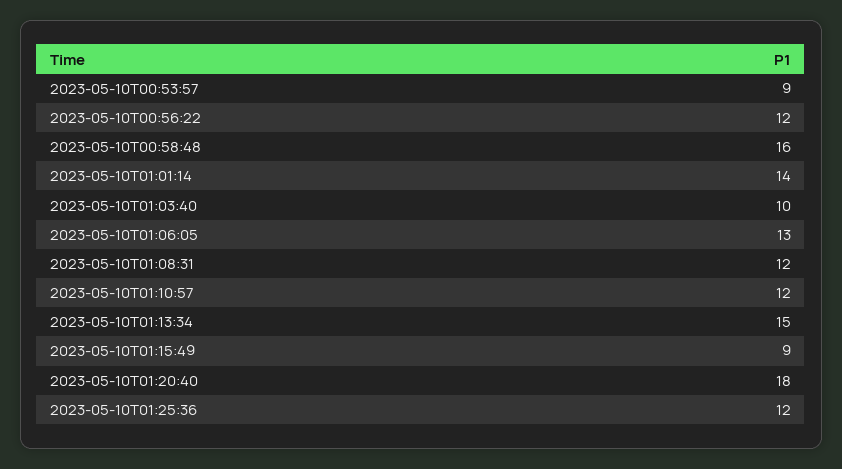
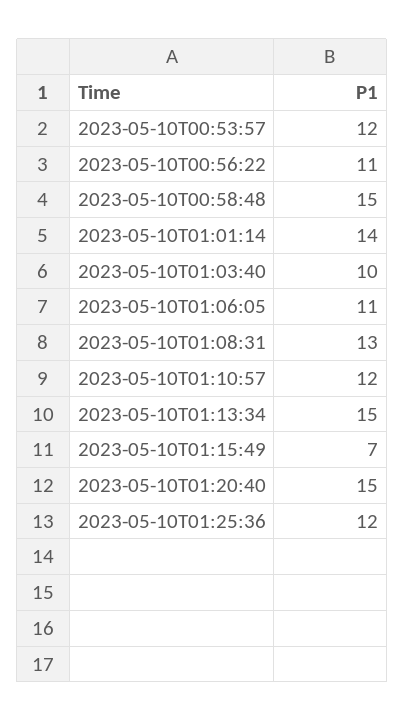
  {
-   "2023-05-10T00:53:57": 9,
+   "2023-05-10T00:53:57": 12,
-   "2023-05-10T00:56:22": 12,
+   "2023-05-10T00:56:22": 11,
-   "2023-05-10T00:58:48": 16,
+   "2023-05-10T00:58:48": 15,
    "2023-05-10T01:01:14": 14,
    "2023-05-10T01:03:40": 10,
-   "2023-05-10T01:06:05": 13,
+   "2023-05-10T01:06:05": 11,
-   "2023-05-10T01:08:31": 12,
+   "2023-05-10T01:08:31": 13,
    "2023-05-10T01:10:57": 12,
    "2023-05-10T01:13:34": 15,
-   "2023-05-10T01:15:49": 9,
+   "2023-05-10T01:15:49": 7,
-   "2023-05-10T01:20:40": 18,
+   "2023-05-10T01:20:40": 15,
    "2023-05-10T01:25:36": 12
  }

